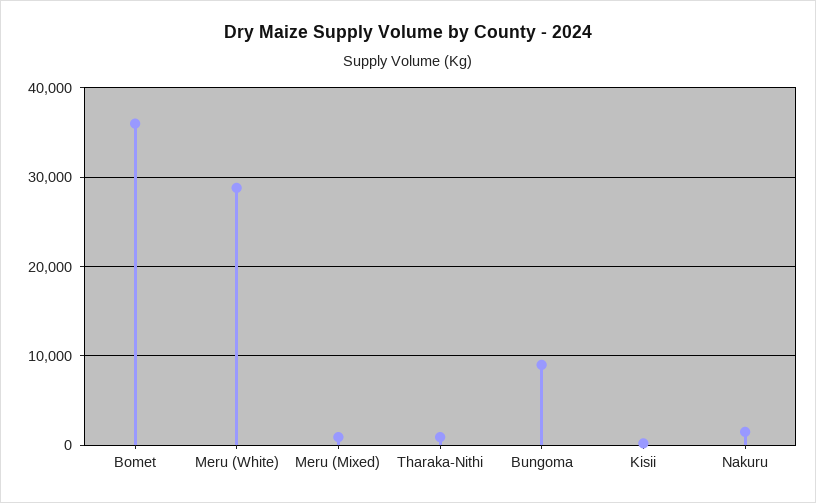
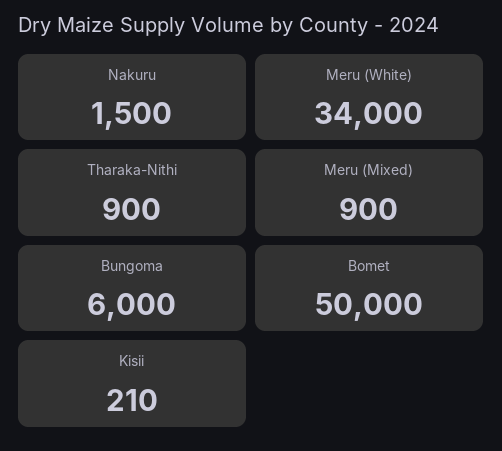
  {
-   "Bomet": 36000,
+   "Bomet": 50000,
-   "Meru (White)": 29000,
+   "Meru (White)": 34000,
    "Meru (Mixed)": 900,
    "Tharaka-Nithi": 900,
-   "Bungoma": 9000,
+   "Bungoma": 6000,
    "Kisii": 210,
    "Nakuru": 1500
  }

